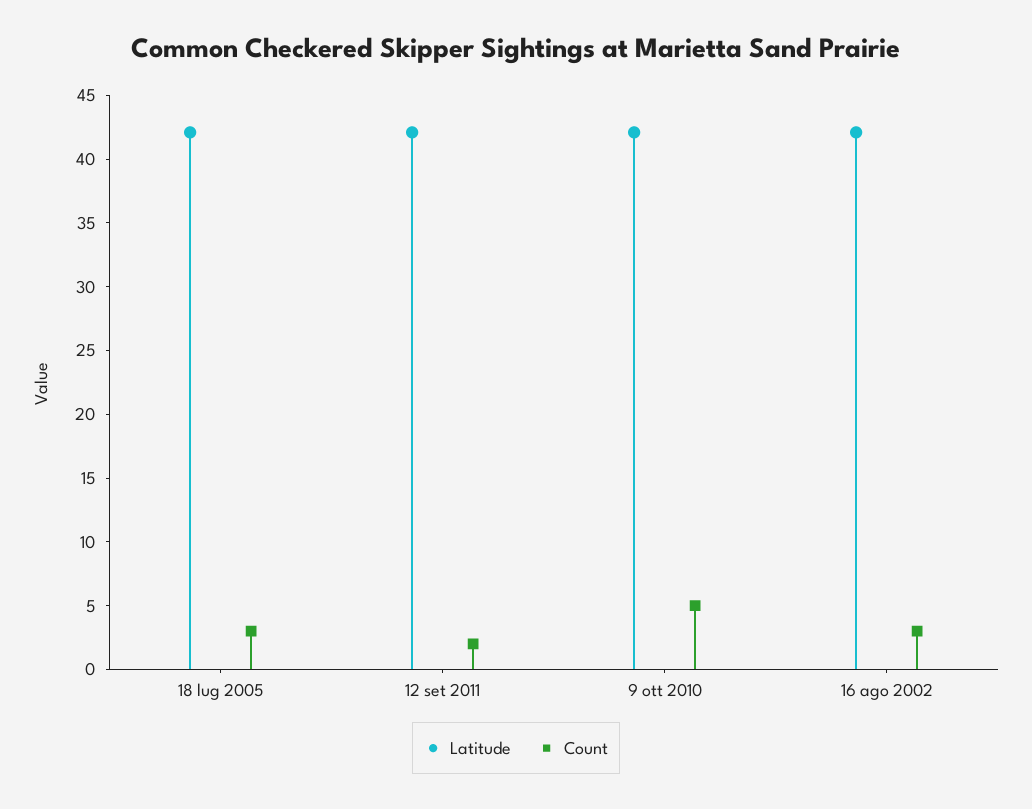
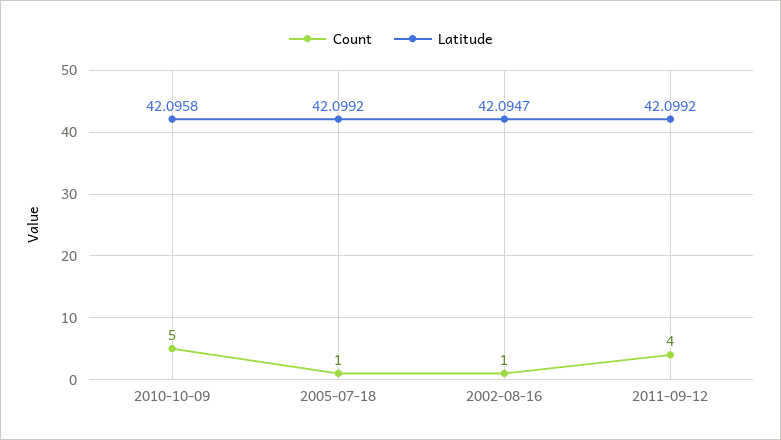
  {
    "Latitude": {
      "18 lug 2005": 42.0992,
      "12 set 2011": 42.0992,
      "9 ott 2010": 42.0958,
      "16 ago 2002": 42.0947
    },
    "Count": {
-     "18 lug 2005": 3,
+     "18 lug 2005": 1,
-     "12 set 2011": 2,
+     "12 set 2011": 4,
      "9 ott 2010": 5,
-     "16 ago 2002": 3
+     "16 ago 2002": 1
    }
  }

